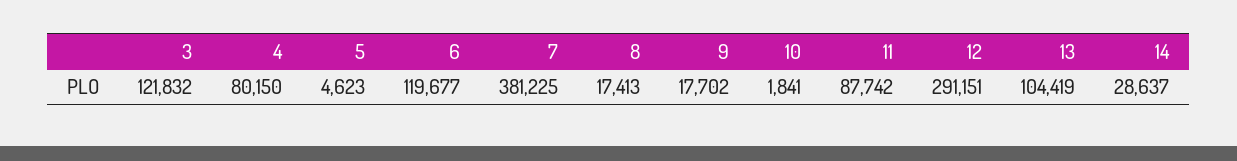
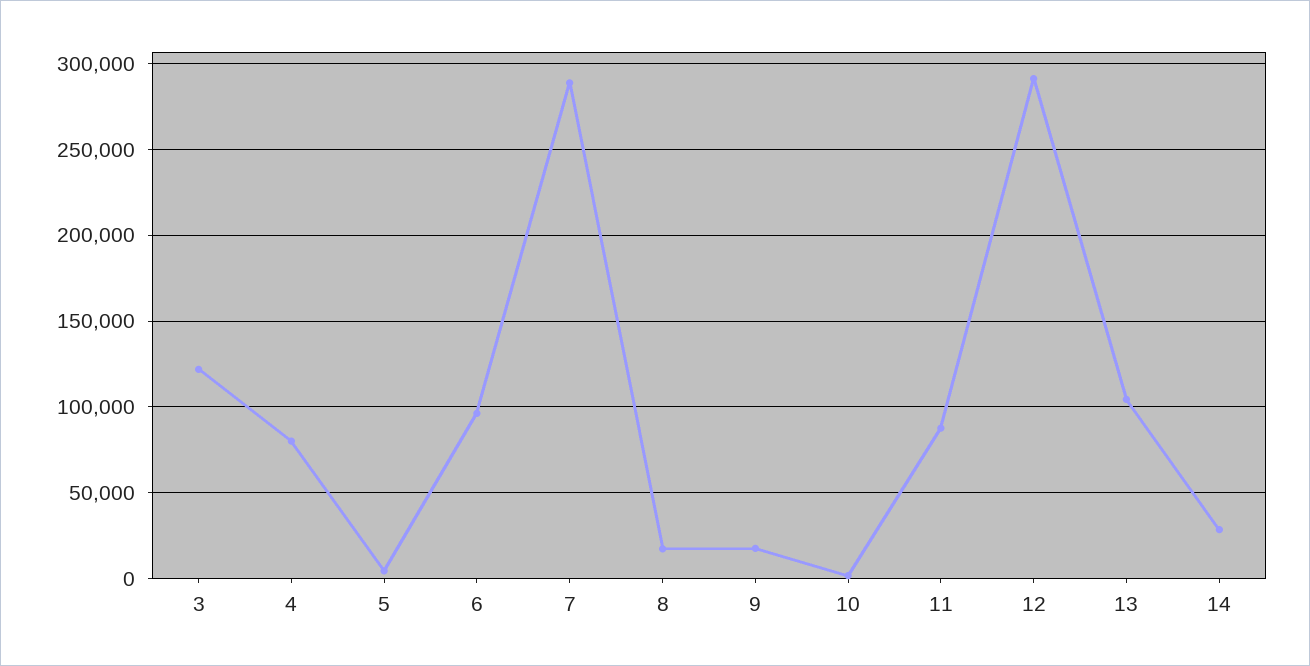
  {
    "3": 121832,
    "4": 80150,
    "5": 4623,
-   "6": 119677,
+   "6": 95000,
-   "7": 381225,
+   "7": 290000,
    "8": 17413,
    "9": 17702,
    "10": 1841,
    "11": 87742,
    "12": 291151,
    "13": 104419,
    "14": 28637
  }

